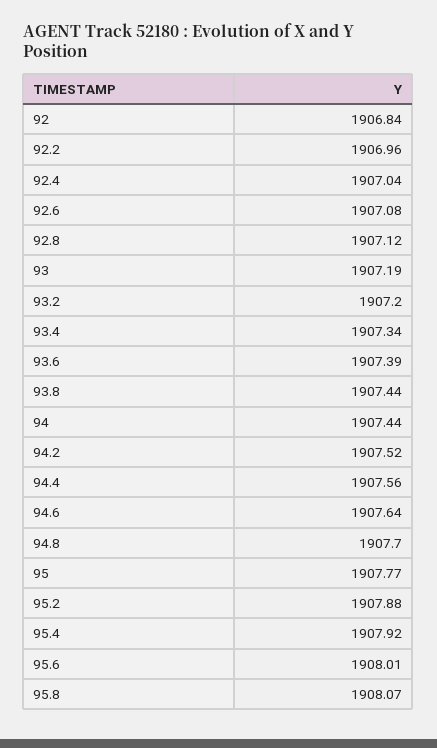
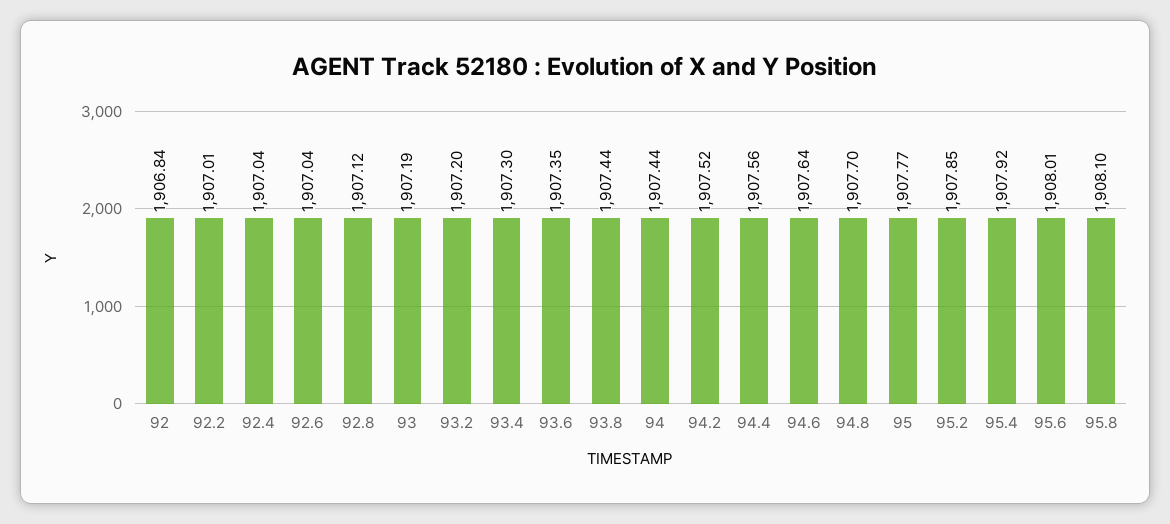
  {
    "92": 1906.84,
-   "92.2": 1906.96,
+   "92.2": 1907.01,
    "92.4": 1907.04,
-   "92.6": 1907.08,
+   "92.6": 1907.04,
    "92.8": 1907.12,
    "93": 1907.19,
    "93.2": 1907.2,
-   "93.4": 1907.34,
+   "93.4": 1907.3,
-   "93.6": 1907.39,
+   "93.6": 1907.35,
    "93.8": 1907.44,
    "94": 1907.44,
    "94.2": 1907.52,
    "94.4": 1907.56,
    "94.6": 1907.64,
    "94.8": 1907.7,
    "95": 1907.77,
-   "95.2": 1907.88,
+   "95.2": 1907.85,
    "95.4": 1907.92,
    "95.6": 1908.01,
-   "95.8": 1908.07
+   "95.8": 1908.1
  }

